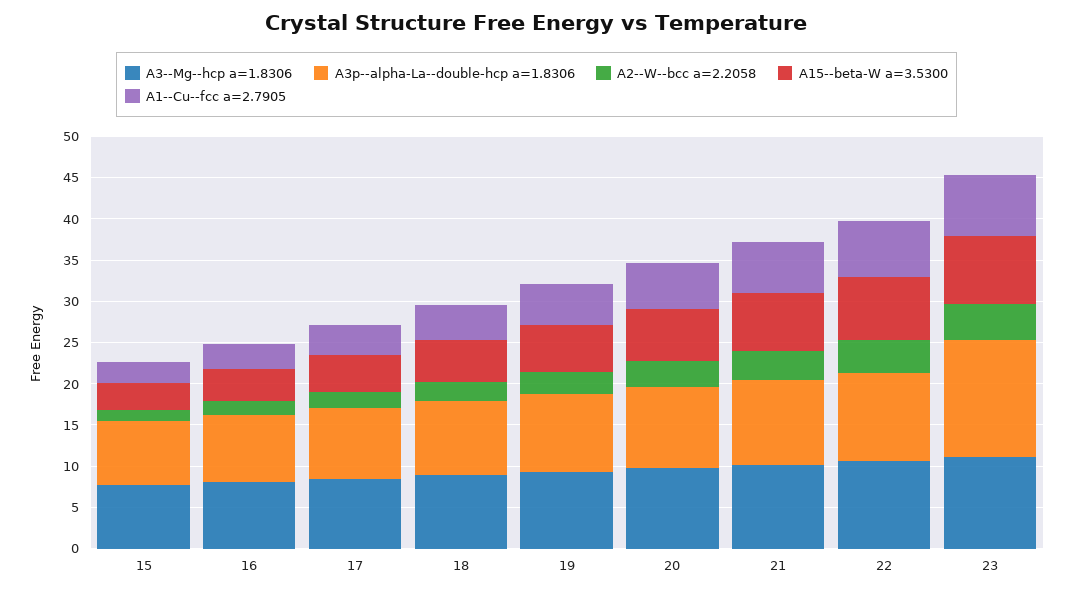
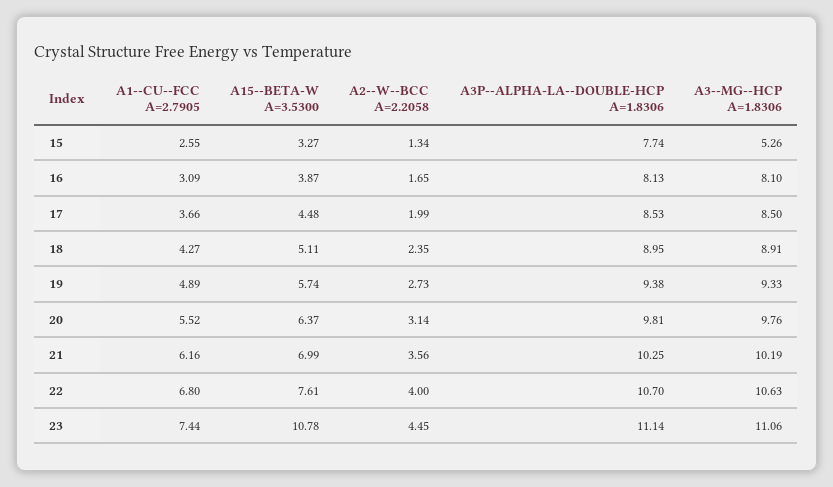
  {
    "A3--Mg--hcp a=1.8306": {
-     "15": 8,
+     "15": 5.26,
      "16": 8.1,
      "17": 8.5,
      "18": 8.91,
      "19": 9.33,
      "20": 9.76,
      "21": 10.19,
      "22": 10.63,
      "23": 11.06
    },
    "A3p--alpha-La--double-hcp a=1.8306": {
      "15": 7.74,
      "16": 8.13,
      "17": 8.53,
      "18": 8.95,
      "19": 9.38,
      "20": 9.81,
      "21": 10.25,
      "22": 10.7,
-     "23": 14
+     "23": 11.14
    },
    "A2--W--bcc a=2.2058": {
      "15": 1.34,
      "16": 1.65,
      "17": 1.99,
      "18": 2.35,
      "19": 2.73,
      "20": 3.14,
      "21": 3.56,
      "22": 4,
      "23": 4.45
    },
    "A15--beta-W a=3.5300": {
      "15": 3.27,
      "16": 3.87,
      "17": 4.48,
      "18": 5.11,
      "19": 5.74,
      "20": 6.37,
      "21": 6.99,
      "22": 7.61,
-     "23": 8
+     "23": 10.78
    },
    "A1--Cu--fcc a=2.7905": {
      "15": 2.55,
      "16": 3.09,
      "17": 3.66,
      "18": 4.27,
      "19": 4.89,
      "20": 5.52,
      "21": 6.16,
      "22": 6.8,
      "23": 7.44
    }
  }

